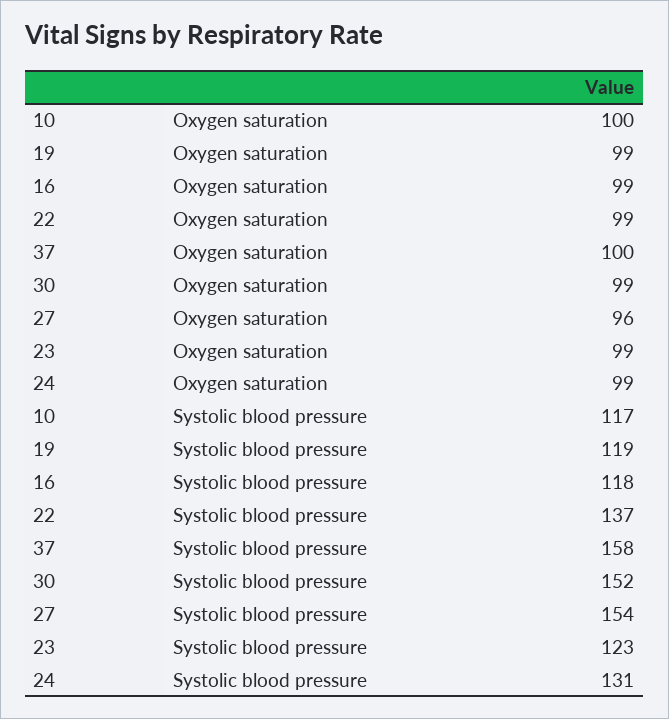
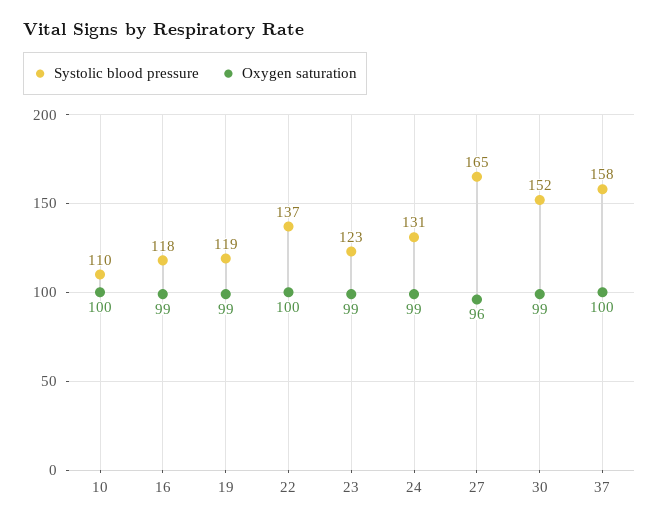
  {
    "Oxygen saturation": {
      "10": 100,
      "19": 99,
      "16": 99,
-     "22": 99,
+     "22": 100,
      "37": 100,
      "30": 99,
      "27": 96,
      "23": 99,
      "24": 99
    },
    "Systolic blood pressure": {
-     "10": 117,
+     "10": 110,
      "19": 119,
      "16": 118,
      "22": 137,
      "37": 158,
      "30": 152,
-     "27": 154,
+     "27": 165,
      "23": 123,
      "24": 131
    }
  }

